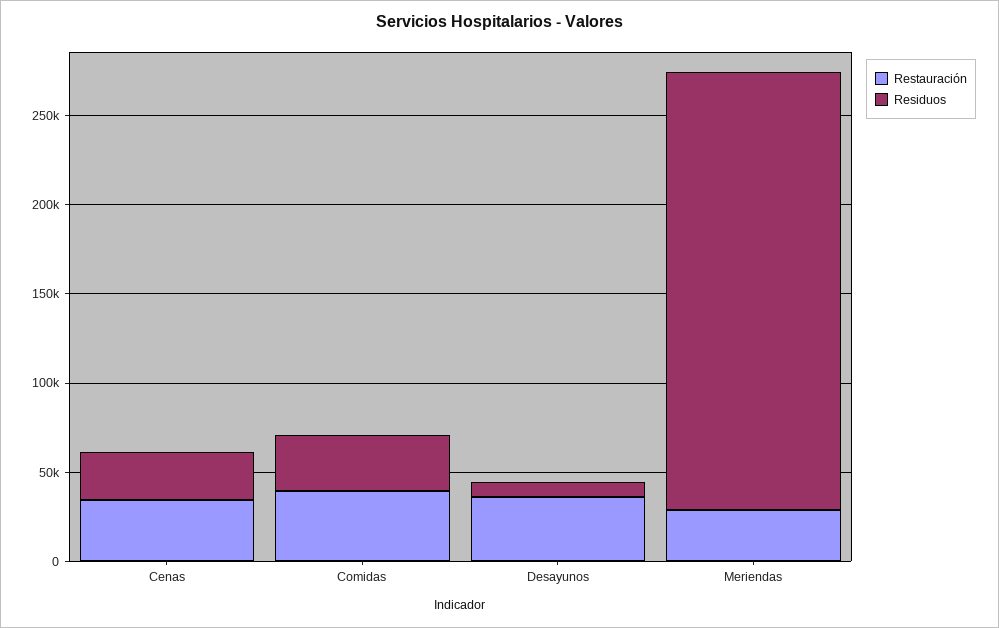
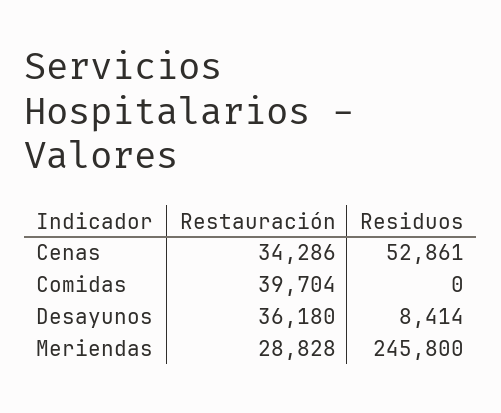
  {
    "Restauración": {
      "Cenas": 34286,
      "Comidas": 39704,
      "Desayunos": 36180,
      "Meriendas": 28828
    },
    "Residuos": {
-     "Cenas": 30000,
+     "Cenas": 52861,
-     "Comidas": 30000,
+     "Comidas": 0,
      "Desayunos": 8414,
      "Meriendas": 245800
    }
  }

